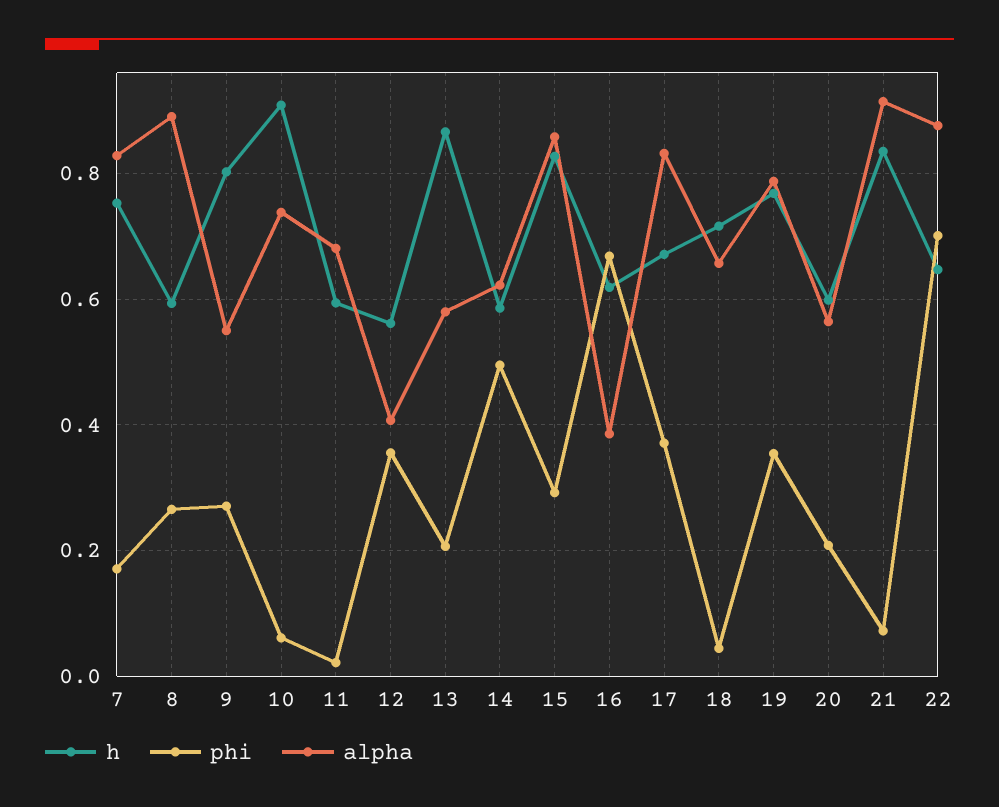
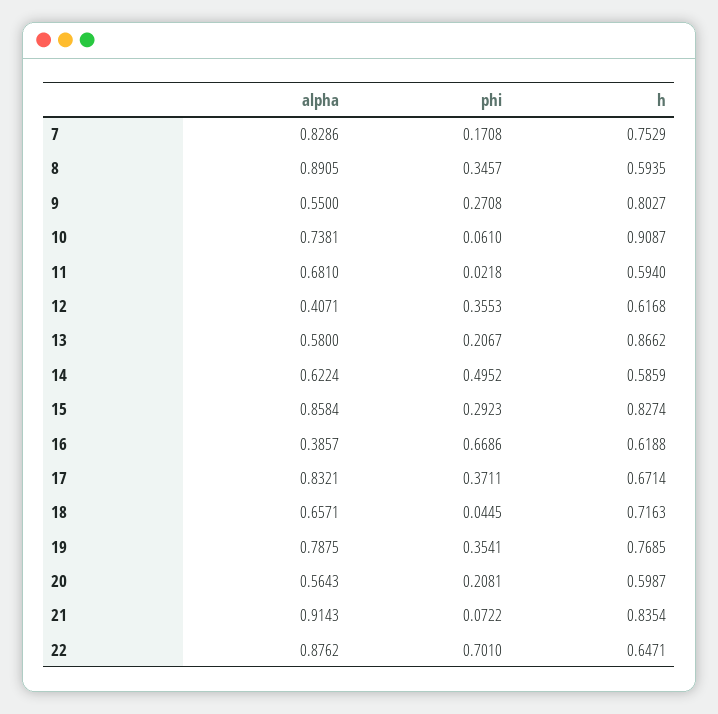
  {
    "h": {
      "7": 0.7529,
      "8": 0.5935,
      "9": 0.8027,
      "10": 0.9087,
      "11": 0.594,
-     "12": 0.56,
+     "12": 0.6168,
      "13": 0.8662,
      "14": 0.5859,
      "15": 0.8274,
      "16": 0.6188,
      "17": 0.6714,
      "18": 0.7163,
      "19": 0.7685,
      "20": 0.5987,
      "21": 0.8354,
      "22": 0.6471
    },
    "phi": {
      "7": 0.1708,
-     "8": 0.26,
+     "8": 0.3457,
      "9": 0.2708,
      "10": 0.061,
      "11": 0.0218,
      "12": 0.3553,
      "13": 0.2067,
      "14": 0.4952,
      "15": 0.2923,
      "16": 0.6686,
      "17": 0.3711,
      "18": 0.0445,
      "19": 0.3541,
      "20": 0.2081,
      "21": 0.0722,
      "22": 0.701
    },
    "alpha": {
      "7": 0.8286,
      "8": 0.8905,
      "9": 0.55,
      "10": 0.7381,
      "11": 0.681,
      "12": 0.4071,
      "13": 0.58,
      "14": 0.6224,
      "15": 0.8584,
      "16": 0.3857,
      "17": 0.8321,
      "18": 0.6571,
      "19": 0.7875,
      "20": 0.5643,
      "21": 0.9143,
      "22": 0.8762
    }
  }

